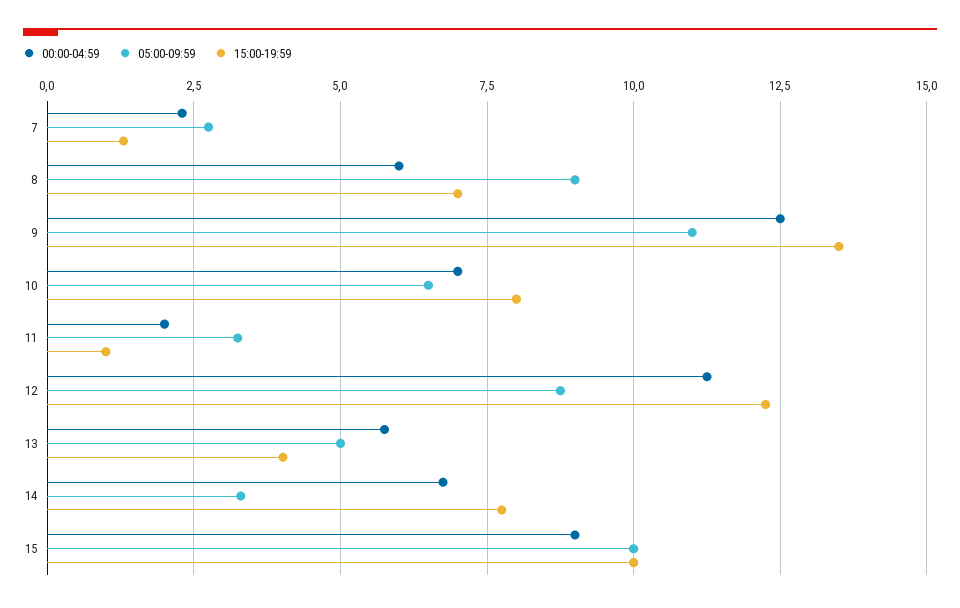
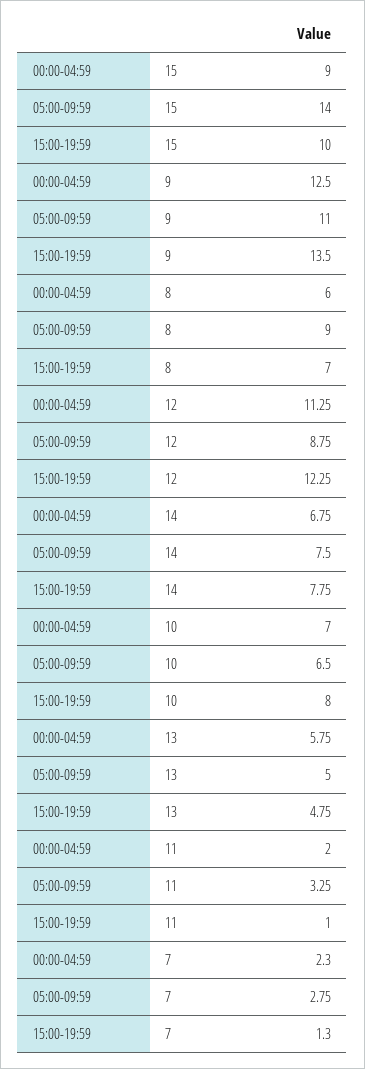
  {
    "00:00-04:59": {
      "7": 2.3,
      "8": 6,
      "9": 12.5,
      "10": 7,
      "11": 2,
      "12": 11.25,
      "13": 5.75,
      "14": 6.75,
      "15": 9
    },
    "05:00-09:59": {
      "7": 2.75,
      "8": 9,
      "9": 11,
      "10": 6.5,
      "11": 3.25,
      "12": 8.75,
      "13": 5,
-     "14": 3.25,
+     "14": 7.5,
-     "15": 10
+     "15": 14
    },
    "15:00-19:59": {
      "7": 1.3,
      "8": 7,
      "9": 13.5,
      "10": 8,
      "11": 1,
      "12": 12.25,
-     "13": 4,
+     "13": 4.75,
      "14": 7.75,
      "15": 10
    }
  }

